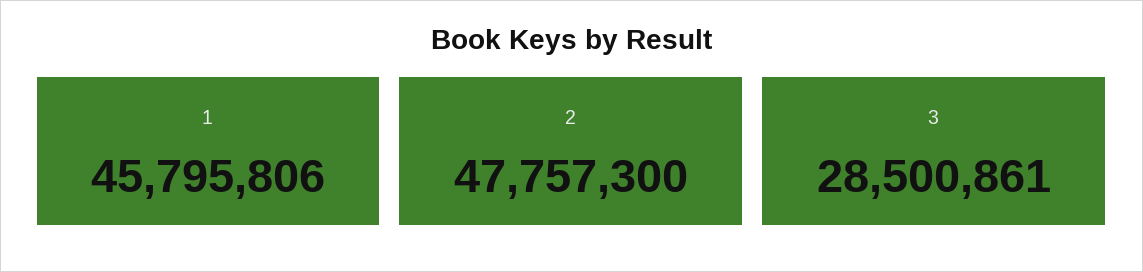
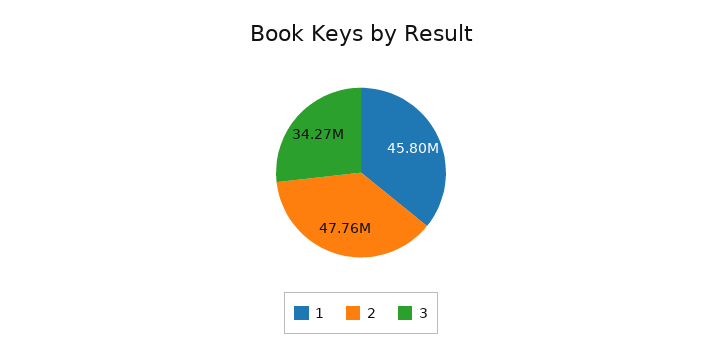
  {
    "1": 45795806,
    "2": 47757300,
-   "3": 28500861
+   "3": 34270000
  }

